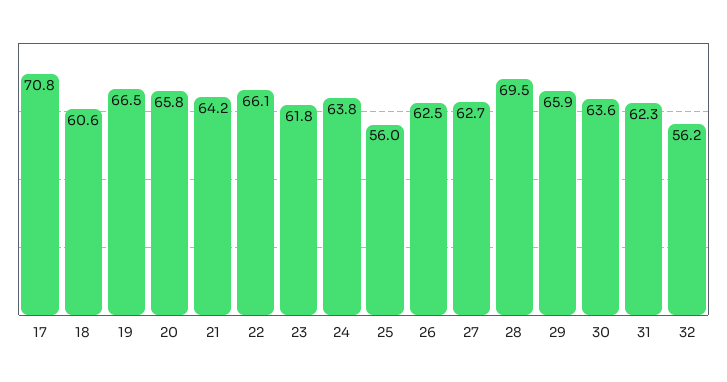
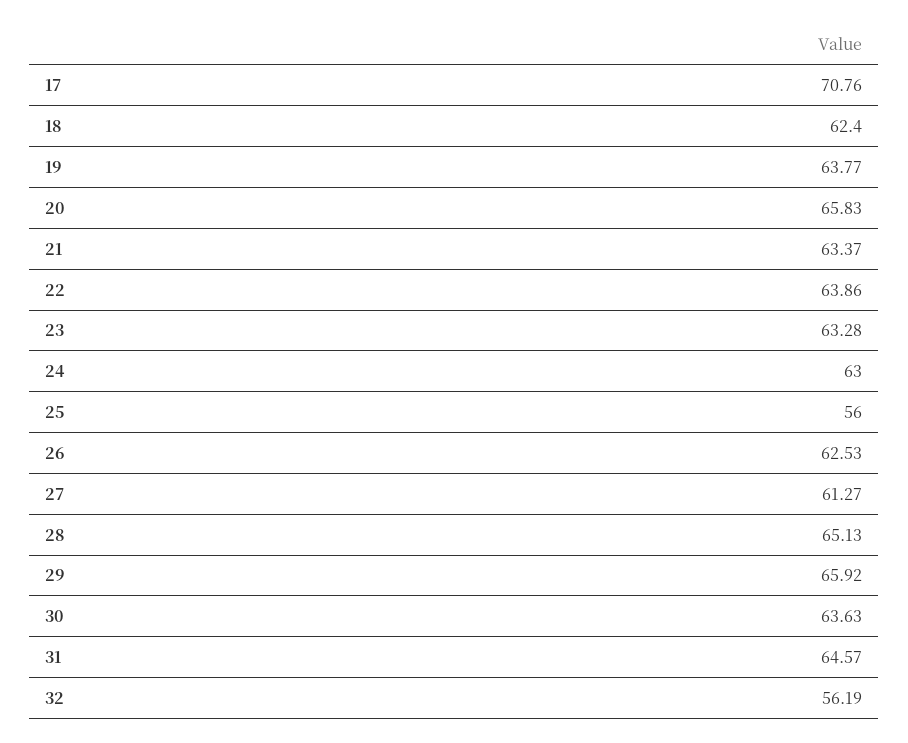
  {
    "17": 70.76,
-   "18": 60.6,
+   "18": 62.4,
-   "19": 66.5,
+   "19": 63.77,
    "20": 65.83,
-   "21": 64.2,
+   "21": 63.37,
-   "22": 66.1,
+   "22": 63.86,
-   "23": 61.8,
+   "23": 63.28,
-   "24": 63.8,
+   "24": 63,
    "25": 56,
    "26": 62.53,
-   "27": 62.7,
+   "27": 61.27,
-   "28": 69.5,
+   "28": 65.13,
    "29": 65.92,
    "30": 63.63,
-   "31": 62.3,
+   "31": 64.57,
    "32": 56.19
  }

